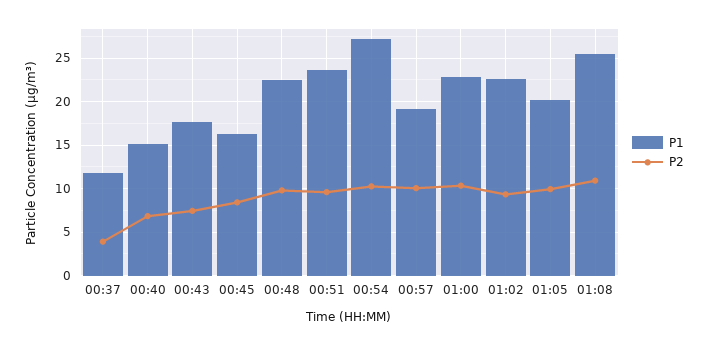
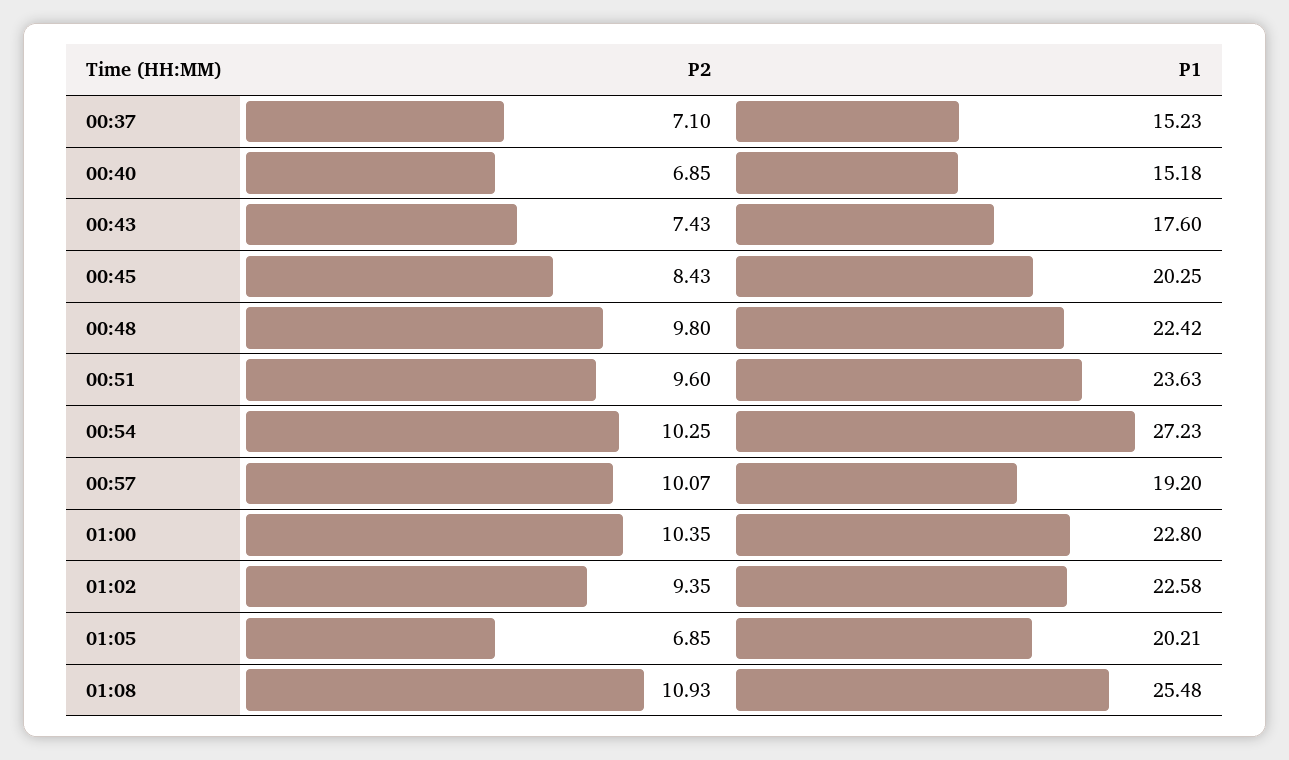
  {
    "P1": {
-     "00:37": 12,
+     "00:37": 15.23,
      "00:40": 15.18,
      "00:43": 17.6,
-     "00:45": 16,
+     "00:45": 20.25,
      "00:48": 22.42,
      "00:51": 23.63,
      "00:54": 27.23,
      "00:57": 19.2,
      "01:00": 22.8,
      "01:02": 22.58,
      "01:05": 20.21,
      "01:08": 25.48
    },
    "P2": {
-     "00:37": 4,
+     "00:37": 7.1,
      "00:40": 6.85,
      "00:43": 7.43,
      "00:45": 8.43,
      "00:48": 9.8,
      "00:51": 9.6,
      "00:54": 10.25,
      "00:57": 10.07,
      "01:00": 10.35,
      "01:02": 9.35,
-     "01:05": 10,
+     "01:05": 6.85,
      "01:08": 10.93
    }
  }

